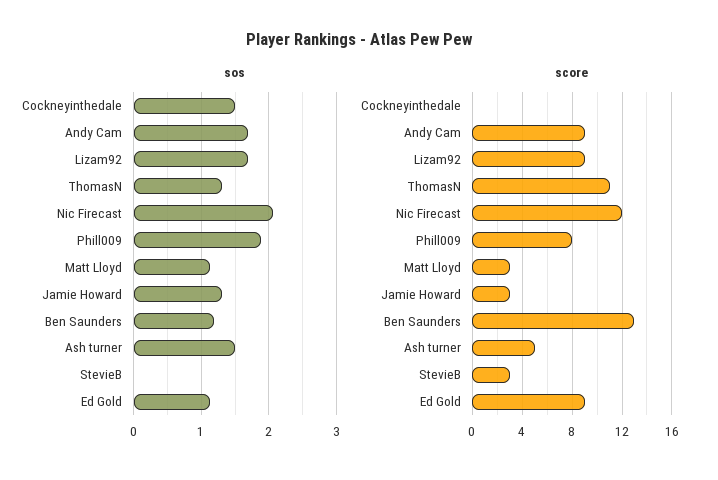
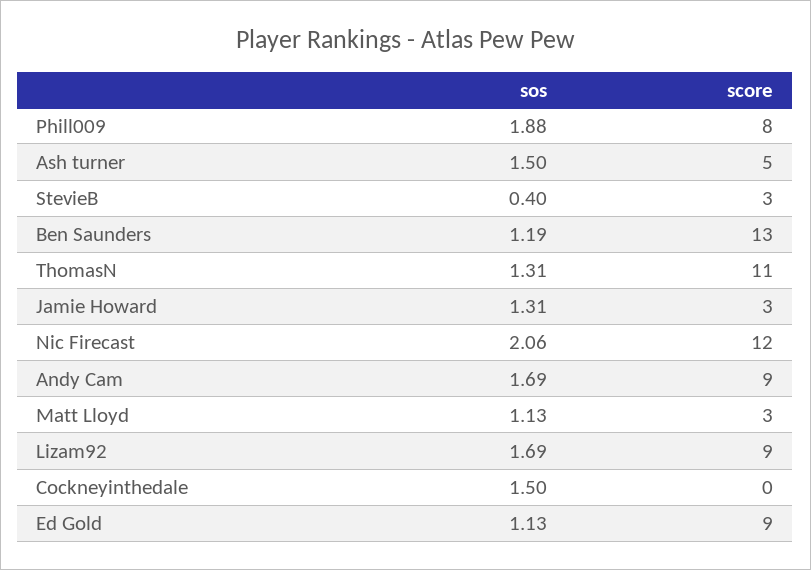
  {
    "sos": {
      "Cockneyinthedale": 1.5,
      "Andy Cam": 1.69,
      "Lizam92": 1.69,
      "ThomasN": 1.31,
      "Nic Firecast": 2.06,
      "Phill009": 1.88,
      "Matt Lloyd": 1.13,
      "Jamie Howard": 1.31,
      "Ben Saunders": 1.19,
      "Ash turner": 1.5,
-     "StevieB": 0,
+     "StevieB": 0.4,
      "Ed Gold": 1.13
    },
    "score": {
      "Cockneyinthedale": 0,
      "Andy Cam": 9,
      "Lizam92": 9,
      "ThomasN": 11,
      "Nic Firecast": 12,
      "Phill009": 8,
      "Matt Lloyd": 3,
      "Jamie Howard": 3,
      "Ben Saunders": 13,
      "Ash turner": 5,
      "StevieB": 3,
      "Ed Gold": 9
    }
  }

